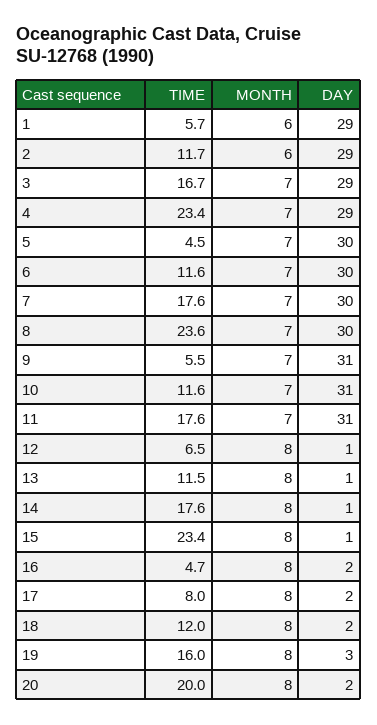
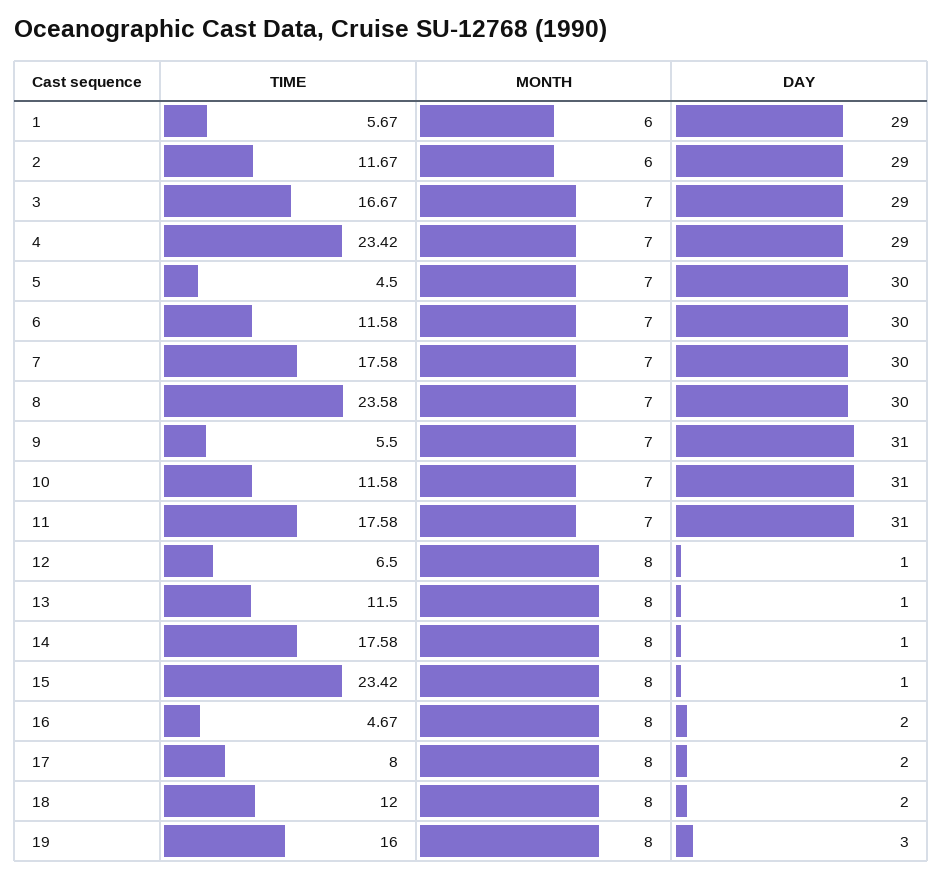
  {
    "TIME": {
      "1": 5.67,
      "2": 11.67,
      "3": 16.67,
      "4": 23.42,
      "5": 4.5,
      "6": 11.58,
      "7": 17.58,
      "8": 23.58,
      "9": 5.5,
      "10": 11.58,
      "11": 17.58,
      "12": 6.5,
      "13": 11.5,
      "14": 17.58,
      "15": 23.42,
      "16": 4.67,
      "17": 8,
      "18": 12,
-     "19": 16,
+     "19": 16
-     "20": 20
    },
    "MONTH": {
      "1": 6,
      "2": 6,
      "3": 7,
      "4": 7,
      "5": 7,
      "6": 7,
      "7": 7,
      "8": 7,
      "9": 7,
      "10": 7,
      "11": 7,
      "12": 8,
      "13": 8,
      "14": 8,
      "15": 8,
      "16": 8,
      "17": 8,
      "18": 8,
-     "19": 8,
+     "19": 8
-     "20": 8
    },
    "DAY": {
      "1": 29,
      "2": 29,
      "3": 29,
      "4": 29,
      "5": 30,
      "6": 30,
      "7": 30,
      "8": 30,
      "9": 31,
      "10": 31,
      "11": 31,
      "12": 1,
      "13": 1,
      "14": 1,
      "15": 1,
      "16": 2,
      "17": 2,
      "18": 2,
-     "19": 3,
+     "19": 3
-     "20": 2
    }
  }

